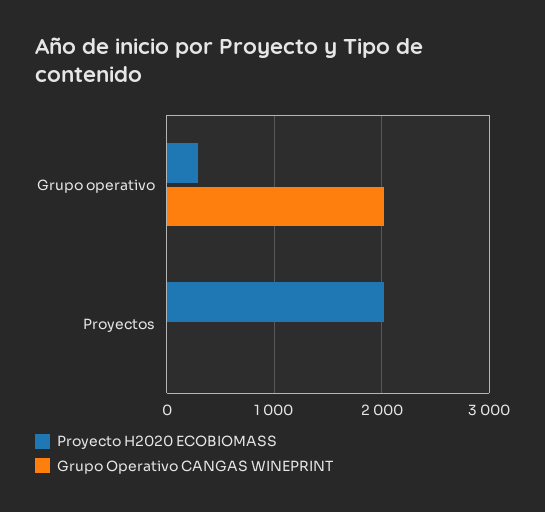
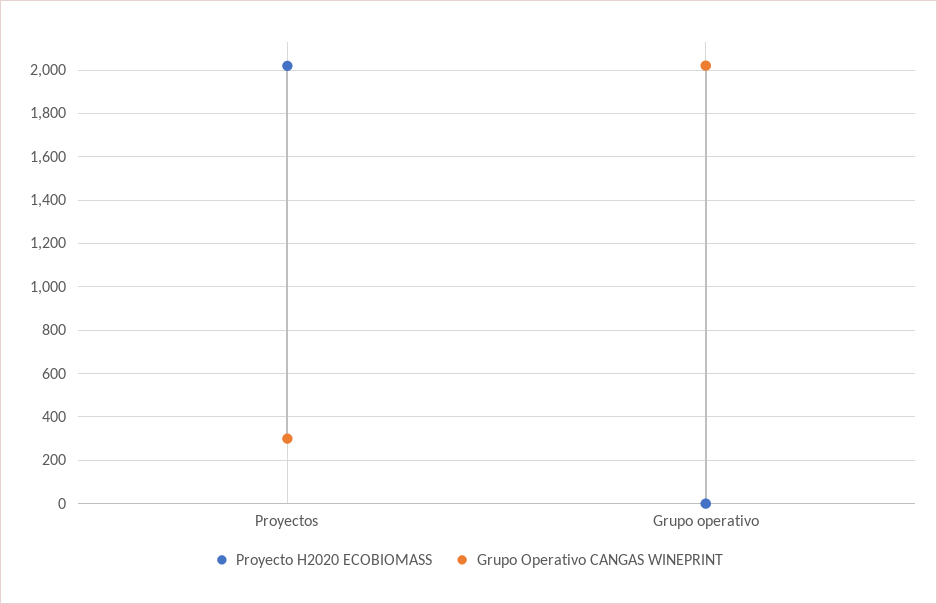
  {
    "Proyecto H2020 ECOBIOMASS": {
-     "Grupo operativo": 300,
+     "Grupo operativo": 0,
      "Proyectos": 2000
    },
    "Grupo Operativo CANGAS WINEPRINT": {
      "Grupo operativo": 2000,
-     "Proyectos": 0
+     "Proyectos": 300
    }
  }

